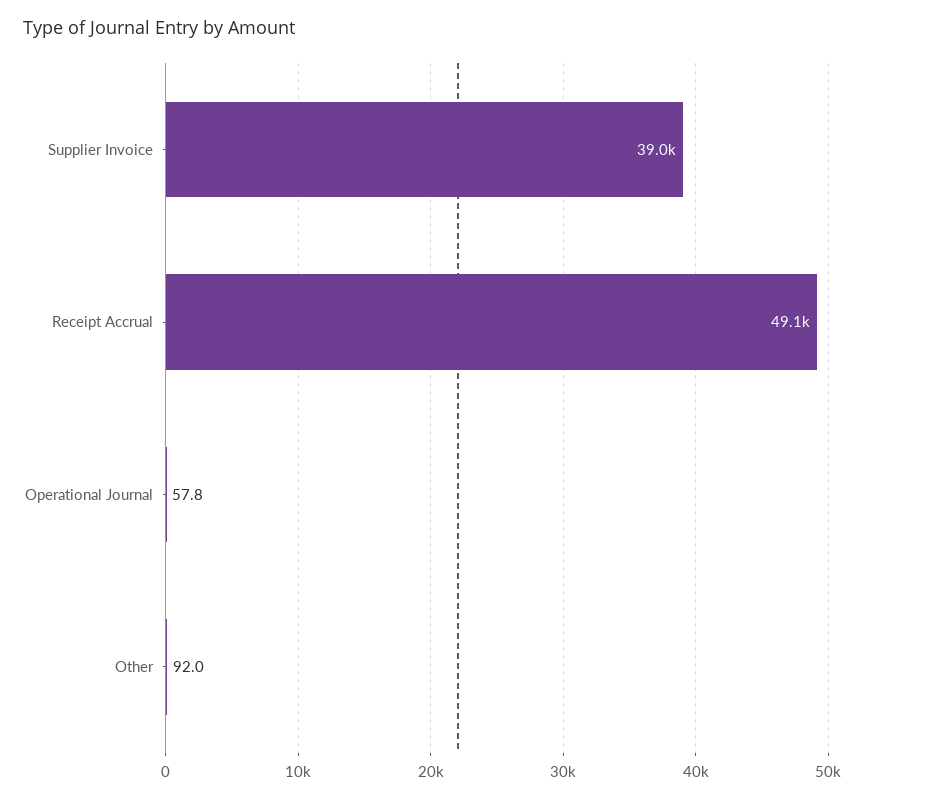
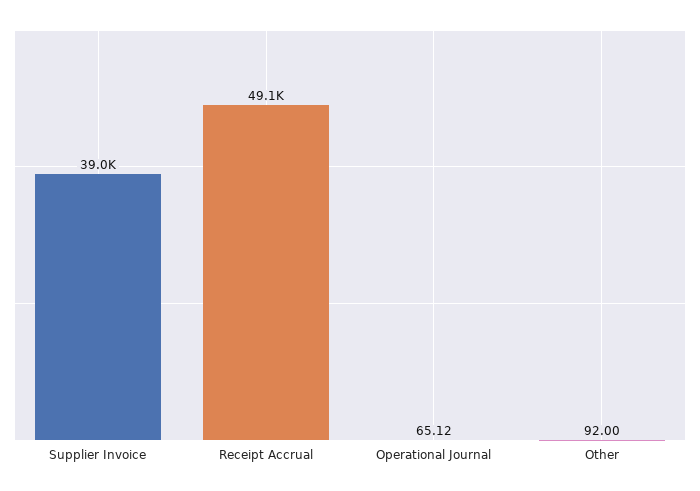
  {
    "Supplier Invoice": 39000,
    "Receipt Accrual": 49100,
-   "Operational Journal": 57.8,
+   "Operational Journal": 65.12,
    "Other": 92
  }

